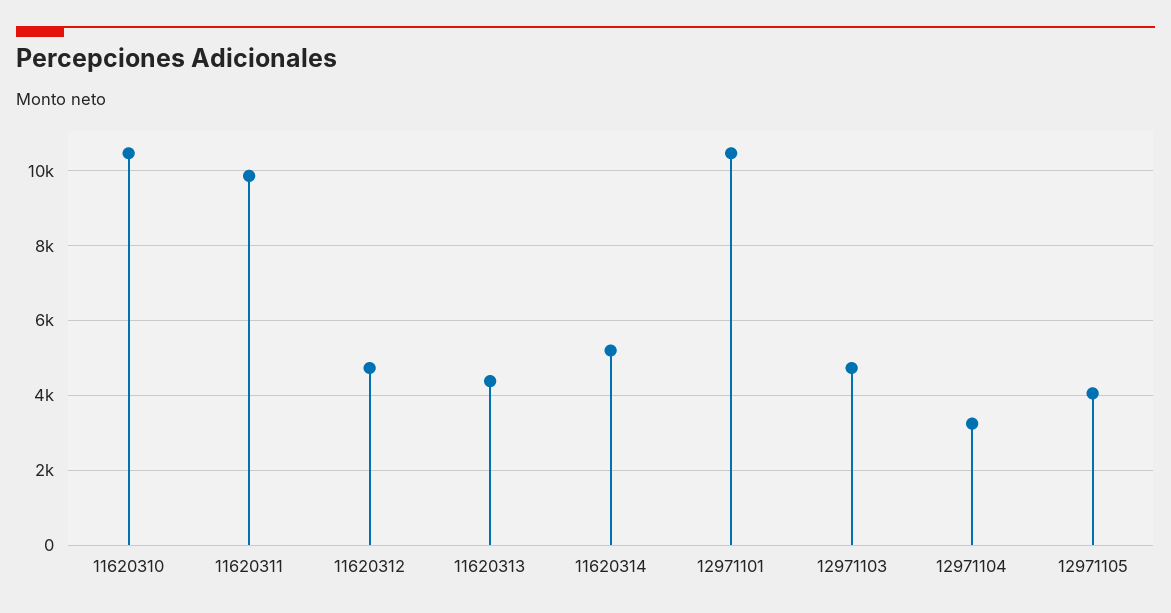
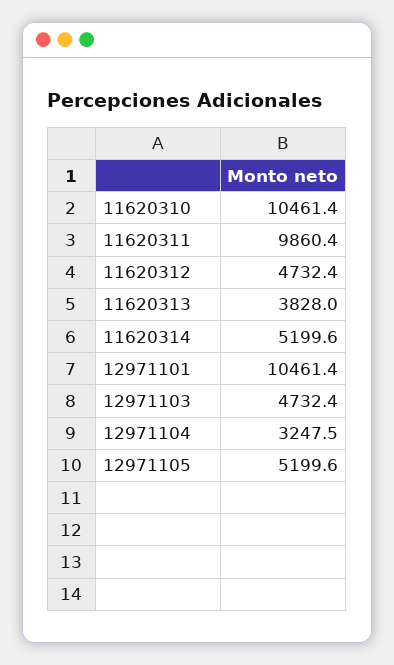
  {
    "11620310": 10461.4,
    "11620311": 9860.4,
    "11620312": 4732.4,
-   "11620313": 4400,
+   "11620313": 3828,
    "11620314": 5199.6,
    "12971101": 10461.4,
    "12971103": 4732.4,
    "12971104": 3247.5,
-   "12971105": 4000
+   "12971105": 5199.6
  }

